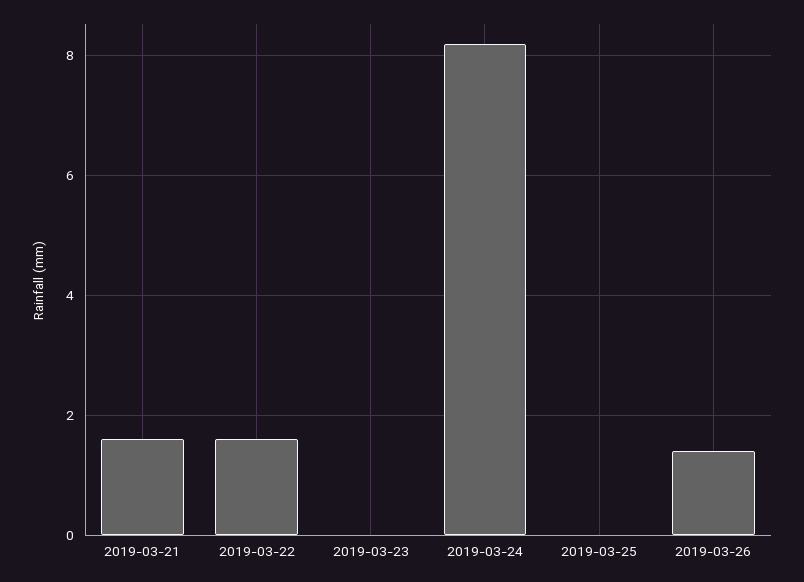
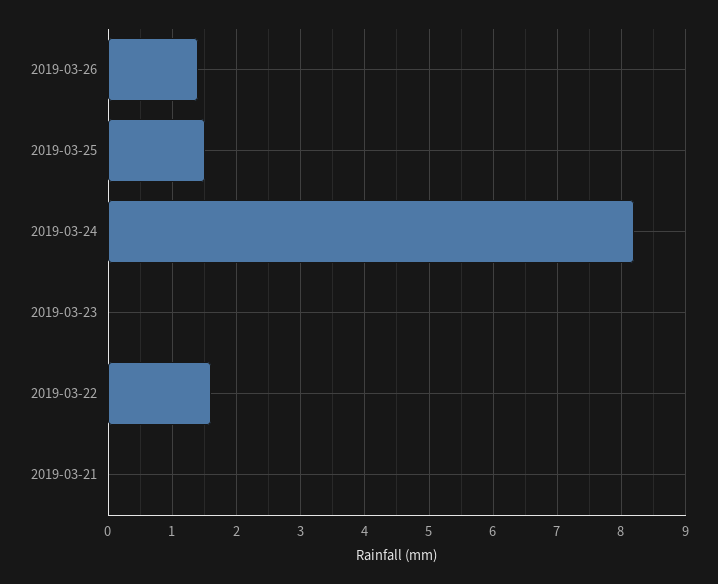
  {
-   "2019-03-21": 1.5,
+   "2019-03-21": 0,
    "2019-03-22": 1.6,
    "2019-03-23": 0,
    "2019-03-24": 8.2,
-   "2019-03-25": 0,
+   "2019-03-25": 1.5,
    "2019-03-26": 1.4
  }

